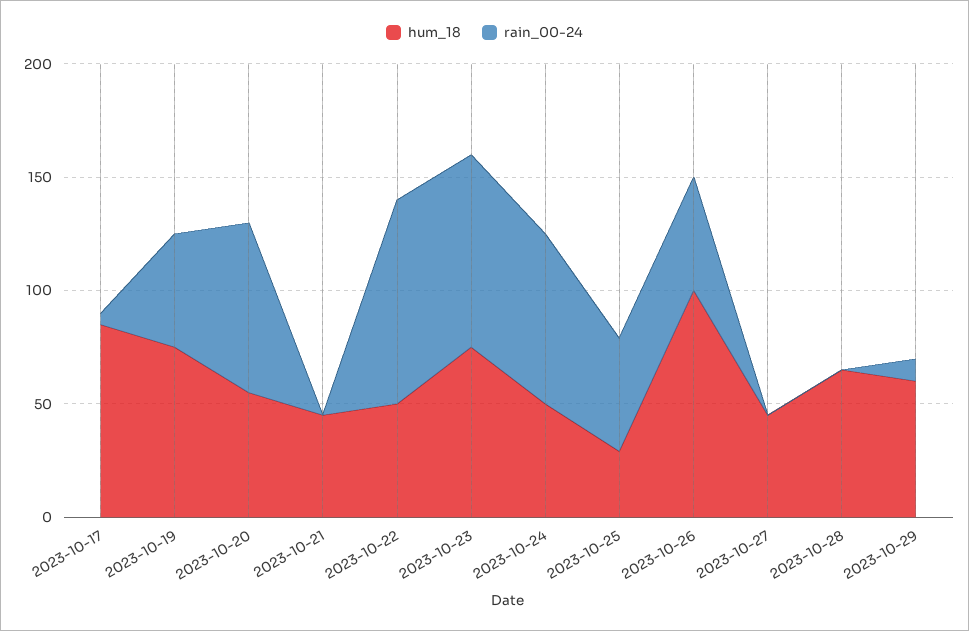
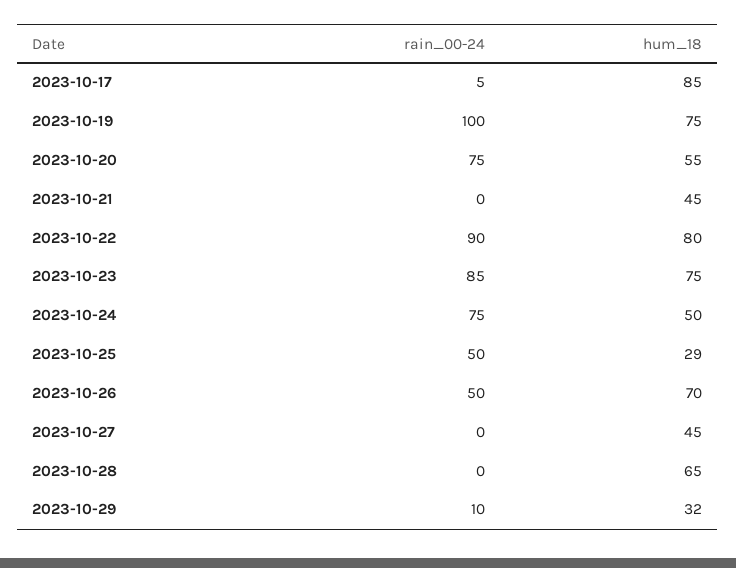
  {
    "hum_18": {
      "2023-10-17": 85,
      "2023-10-19": 75,
      "2023-10-20": 55,
      "2023-10-21": 45,
-     "2023-10-22": 50,
+     "2023-10-22": 80,
      "2023-10-23": 75,
      "2023-10-24": 50,
      "2023-10-25": 29,
-     "2023-10-26": 100,
+     "2023-10-26": 70,
      "2023-10-27": 45,
      "2023-10-28": 65,
-     "2023-10-29": 60
+     "2023-10-29": 32
    },
    "rain_00-24": {
      "2023-10-17": 5,
-     "2023-10-19": 50,
+     "2023-10-19": 100,
      "2023-10-20": 75,
      "2023-10-21": 0,
      "2023-10-22": 90,
      "2023-10-23": 85,
      "2023-10-24": 75,
      "2023-10-25": 50,
      "2023-10-26": 50,
      "2023-10-27": 0,
      "2023-10-28": 0,
      "2023-10-29": 10
    }
  }

